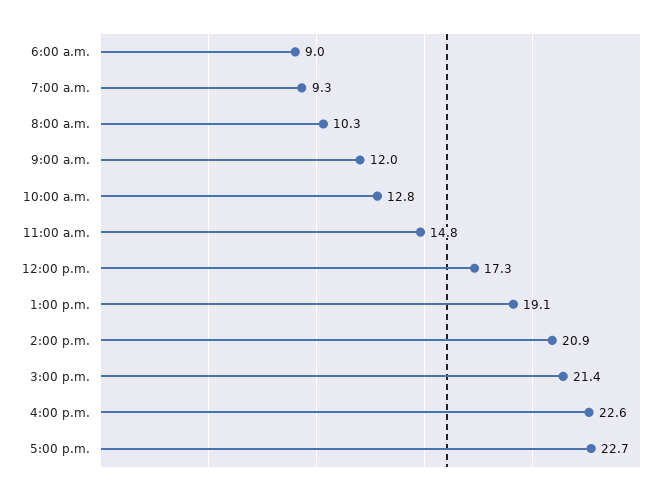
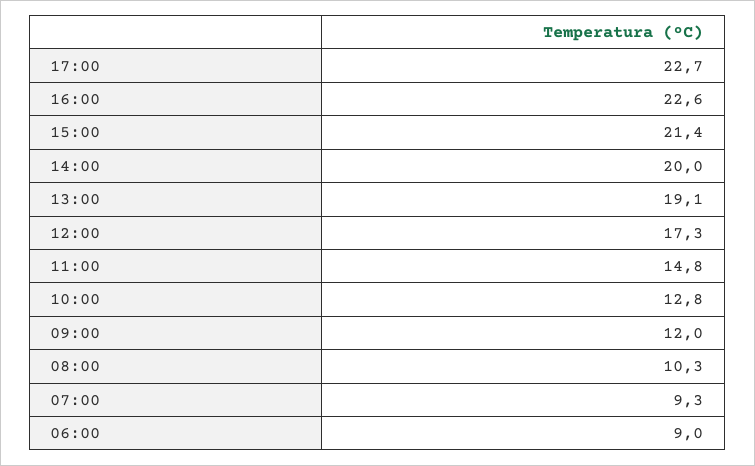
  {
    "6:00 a.m.": 9,
    "7:00 a.m.": 9.3,
    "8:00 a.m.": 10.3,
    "9:00 a.m.": 12,
    "10:00 a.m.": 12.8,
    "11:00 a.m.": 14.8,
    "12:00 p.m.": 17.3,
    "1:00 p.m.": 19.1,
-   "2:00 p.m.": 20.9,
+   "2:00 p.m.": 20,
    "3:00 p.m.": 21.4,
    "4:00 p.m.": 22.6,
    "5:00 p.m.": 22.7
  }

